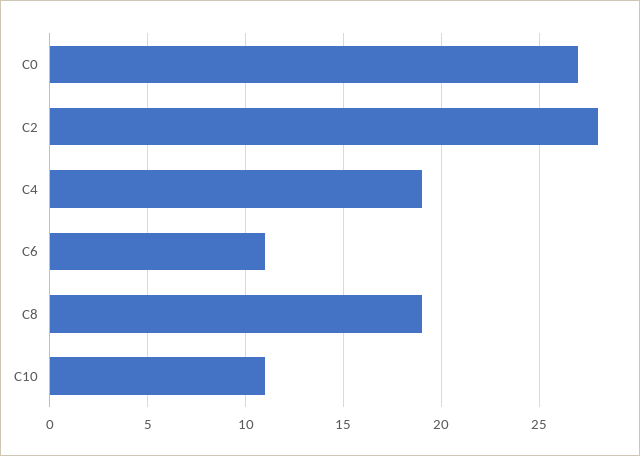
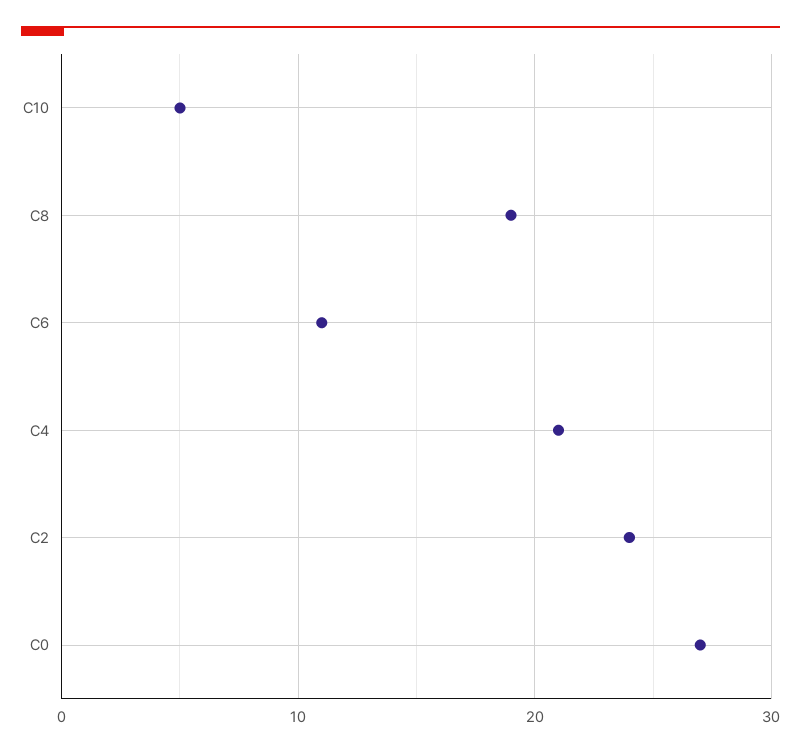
  {
    "C0": 27,
-   "C2": 28,
+   "C2": 24,
-   "C4": 19,
+   "C4": 21,
    "C6": 11,
    "C8": 19,
-   "C10": 11
+   "C10": 5
  }

